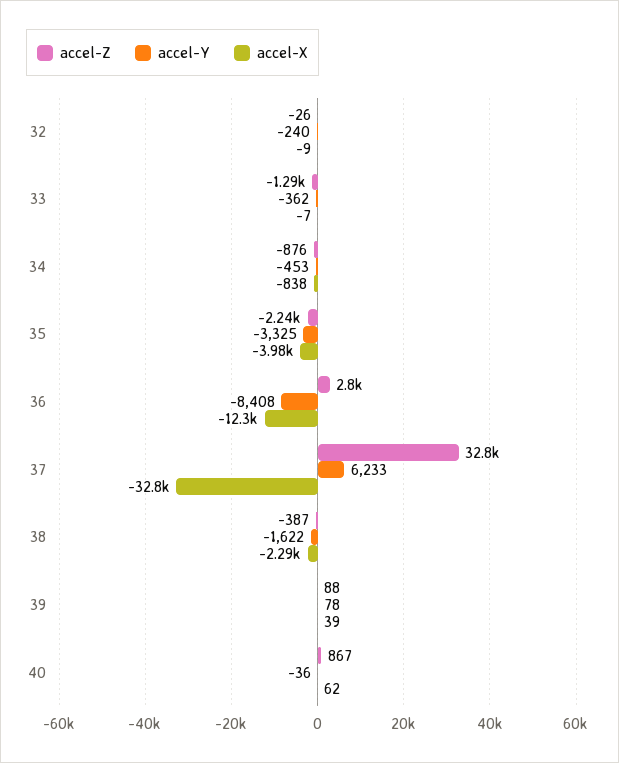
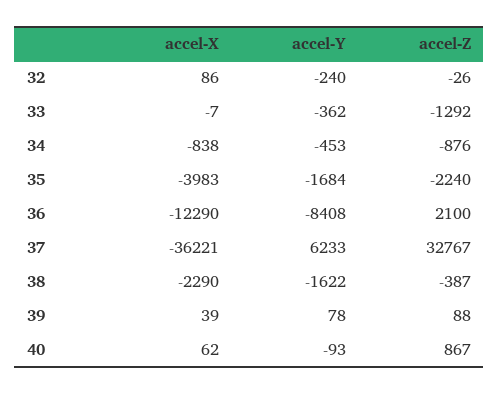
  {
    "accel-Z": {
      "32": -26,
      "33": -1292,
      "34": -876,
      "35": -2240,
-     "36": 2800,
+     "36": 2100,
      "37": 32767,
      "38": -387,
      "39": 88,
      "40": 867
    },
    "accel-Y": {
      "32": -240,
      "33": -362,
      "34": -453,
-     "35": -3325,
+     "35": -1684,
      "36": -8408,
      "37": 6233,
      "38": -1622,
      "39": 78,
-     "40": -36
+     "40": -93
    },
    "accel-X": {
-     "32": -9,
+     "32": 86,
      "33": -7,
      "34": -838,
      "35": -3983,
      "36": -12290,
-     "37": -32800,
+     "37": -36221,
      "38": -2290,
      "39": 39,
      "40": 62
    }
  }

